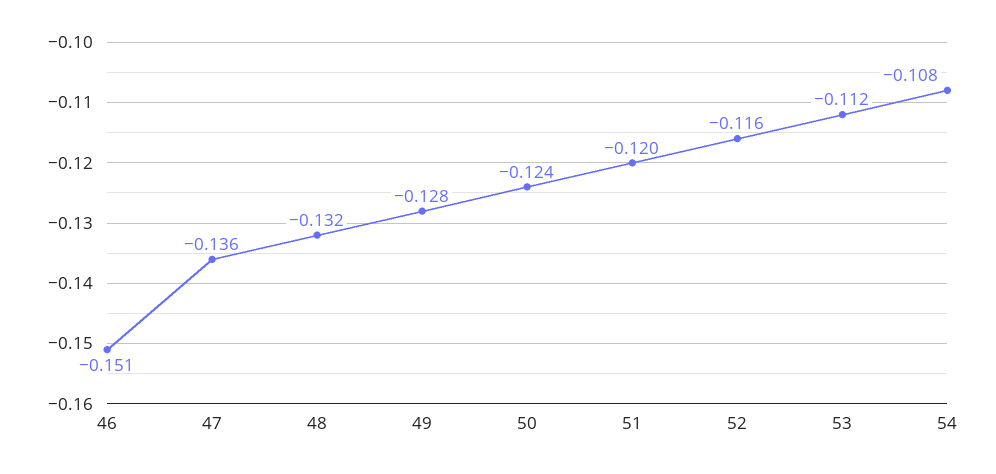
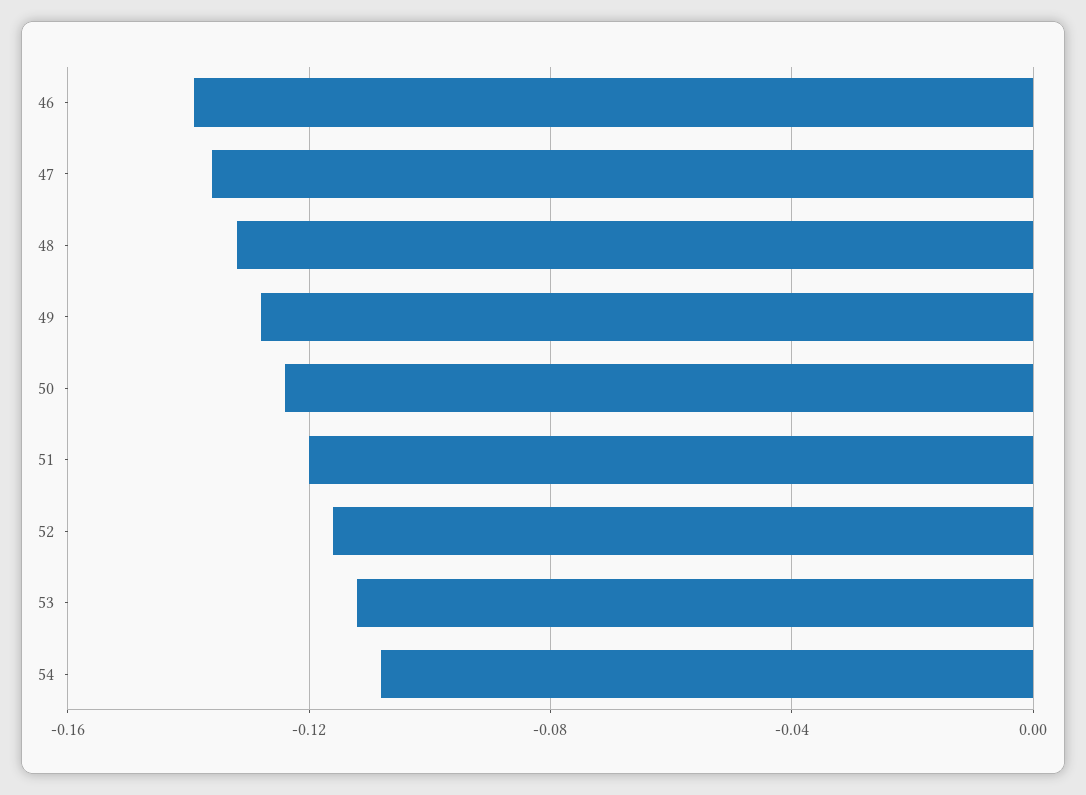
  {
-   "46": -0.151,
+   "46": -0.14,
    "47": -0.136,
    "48": -0.132,
    "49": -0.128,
    "50": -0.124,
    "51": -0.12,
    "52": -0.116,
    "53": -0.112,
    "54": -0.108
  }

